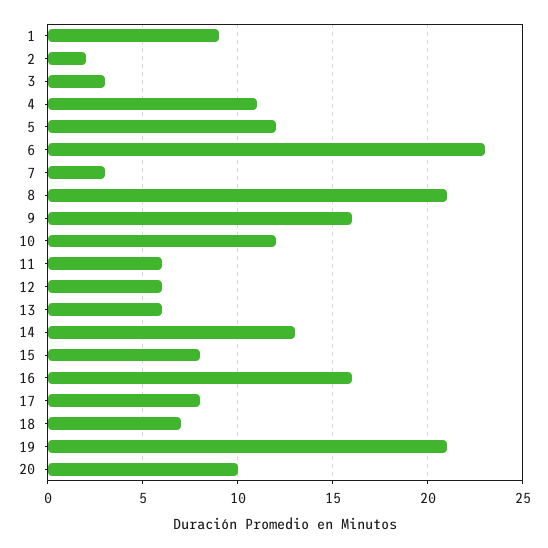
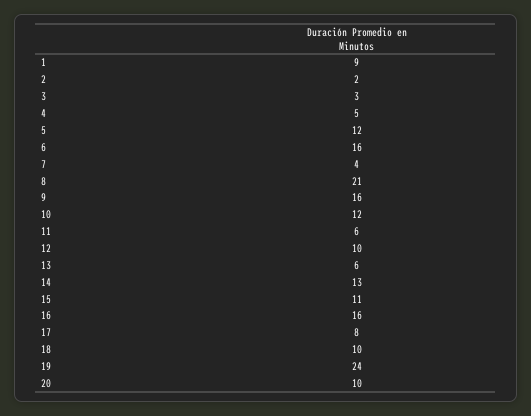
  {
    "1": 9,
    "2": 2,
    "3": 3,
-   "4": 11,
+   "4": 5,
    "5": 12,
-   "6": 23,
+   "6": 16,
-   "7": 3,
+   "7": 4,
    "8": 21,
    "9": 16,
    "10": 12,
    "11": 6,
-   "12": 6,
+   "12": 10,
    "13": 6,
    "14": 13,
-   "15": 8,
+   "15": 11,
    "16": 16,
    "17": 8,
-   "18": 7,
+   "18": 10,
-   "19": 21,
+   "19": 24,
    "20": 10
  }

